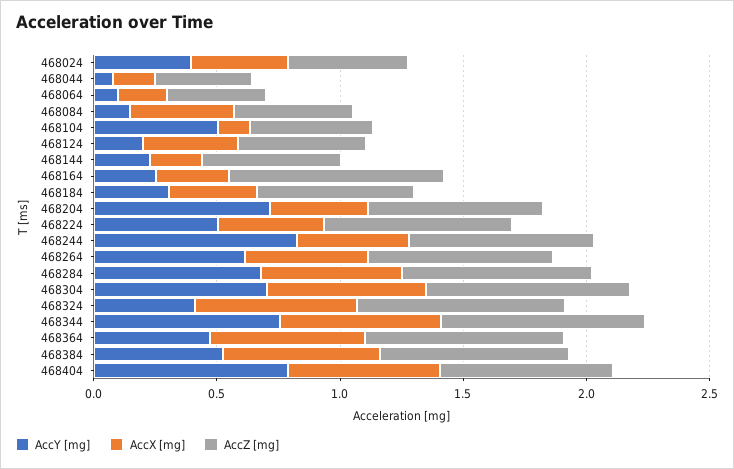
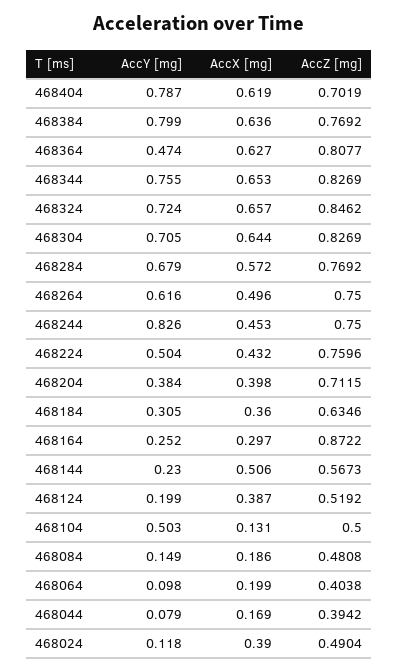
  {
    "AccY [mg]": {
-     "468024": 0.4,
+     "468024": 0.118,
      "468044": 0.079,
      "468064": 0.098,
      "468084": 0.149,
      "468104": 0.503,
      "468124": 0.199,
      "468144": 0.23,
      "468164": 0.252,
      "468184": 0.305,
-     "468204": 0.7,
+     "468204": 0.384,
      "468224": 0.504,
      "468244": 0.826,
      "468264": 0.616,
      "468284": 0.679,
      "468304": 0.705,
-     "468324": 0.4,
+     "468324": 0.724,
      "468344": 0.755,
      "468364": 0.474,
-     "468384": 0.5,
+     "468384": 0.799,
      "468404": 0.787
    },
    "AccX [mg]": {
      "468024": 0.39,
      "468044": 0.169,
      "468064": 0.199,
-     "468084": 0.4,
+     "468084": 0.186,
      "468104": 0.131,
      "468124": 0.387,
-     "468144": 0.2,
+     "468144": 0.506,
      "468164": 0.297,
      "468184": 0.36,
      "468204": 0.398,
      "468224": 0.432,
      "468244": 0.453,
      "468264": 0.496,
      "468284": 0.572,
      "468304": 0.644,
      "468324": 0.657,
      "468344": 0.653,
      "468364": 0.627,
      "468384": 0.636,
      "468404": 0.619
    },
    "AccZ [mg]": {
      "468024": 0.4904,
      "468044": 0.3942,
      "468064": 0.4038,
      "468084": 0.4808,
      "468104": 0.5,
      "468124": 0.5192,
      "468144": 0.5673,
      "468164": 0.8722,
      "468184": 0.6346,
      "468204": 0.7115,
      "468224": 0.7596,
      "468244": 0.75,
      "468264": 0.75,
      "468284": 0.7692,
      "468304": 0.8269,
      "468324": 0.8462,
      "468344": 0.8269,
      "468364": 0.8077,
      "468384": 0.7692,
      "468404": 0.7019
    }
  }

